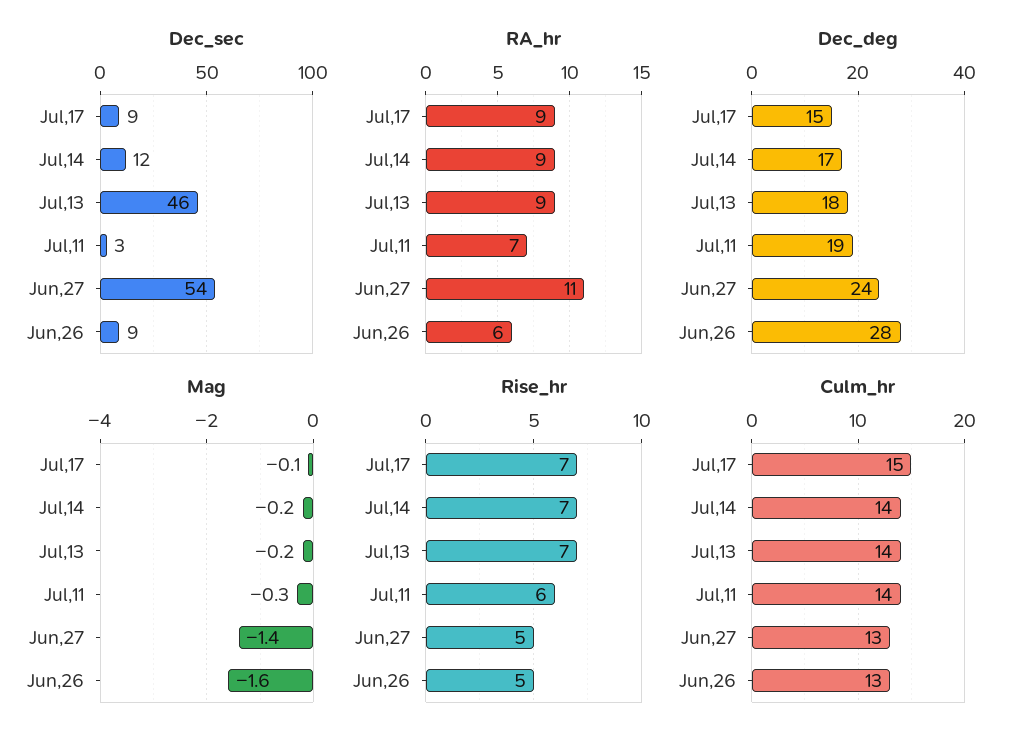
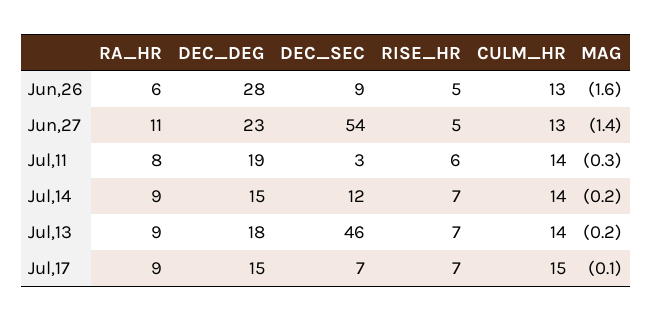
  {
    "Dec_sec": {
-     "Jul,17": 9,
+     "Jul,17": 7,
      "Jul,14": 12,
      "Jul,13": 46,
      "Jul,11": 3,
      "Jun,27": 54,
      "Jun,26": 9
    },
    "RA_hr": {
      "Jul,17": 9,
      "Jul,14": 9,
      "Jul,13": 9,
-     "Jul,11": 7,
+     "Jul,11": 8,
      "Jun,27": 11,
      "Jun,26": 6
    },
    "Dec_deg": {
      "Jul,17": 15,
-     "Jul,14": 17,
+     "Jul,14": 15,
      "Jul,13": 18,
      "Jul,11": 19,
-     "Jun,27": 24,
+     "Jun,27": 23,
      "Jun,26": 28
    },
    "Mag": {
      "Jul,17": -0.1,
      "Jul,14": -0.2,
      "Jul,13": -0.2,
      "Jul,11": -0.3,
      "Jun,27": -1.4,
      "Jun,26": -1.6
    },
    "Rise_hr": {
      "Jul,17": 7,
      "Jul,14": 7,
      "Jul,13": 7,
      "Jul,11": 6,
      "Jun,27": 5,
      "Jun,26": 5
    },
    "Culm_hr": {
      "Jul,17": 15,
      "Jul,14": 14,
      "Jul,13": 14,
      "Jul,11": 14,
      "Jun,27": 13,
      "Jun,26": 13
    }
  }

